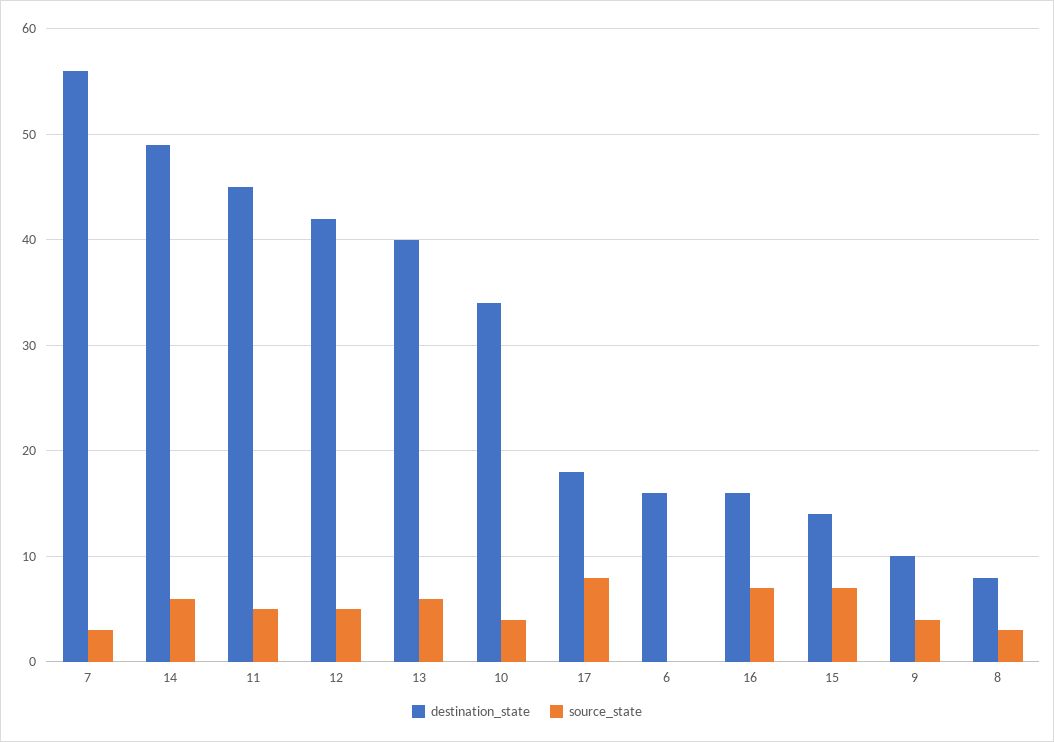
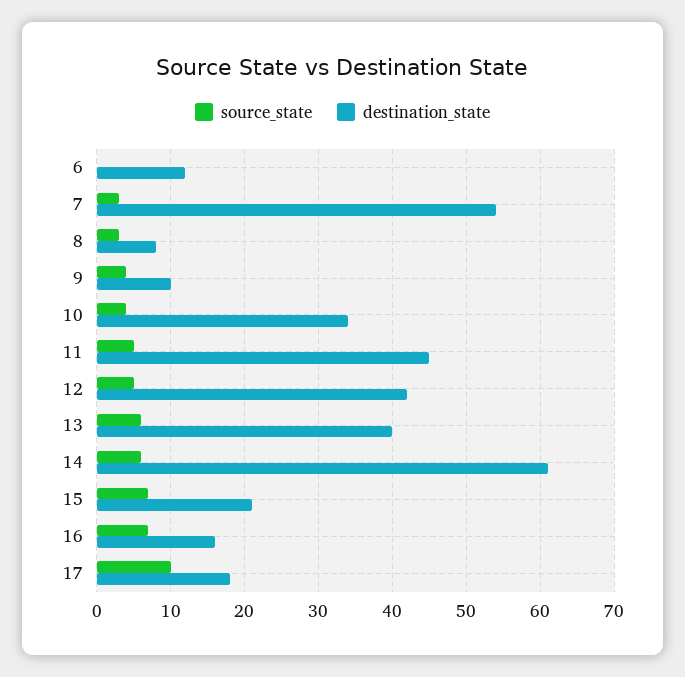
  {
    "destination_state": {
-     "7": 56,
+     "7": 54,
-     "14": 49,
+     "14": 61,
      "11": 45,
      "12": 42,
      "13": 40,
      "10": 34,
      "17": 18,
-     "6": 16,
+     "6": 12,
      "16": 16,
-     "15": 14,
+     "15": 21,
      "9": 10,
      "8": 8
    },
    "source_state": {
      "7": 3,
      "14": 6,
      "11": 5,
      "12": 5,
      "13": 6,
      "10": 4,
-     "17": 8,
+     "17": 10,
      "6": 0,
      "16": 7,
      "15": 7,
      "9": 4,
      "8": 3
    }
  }

